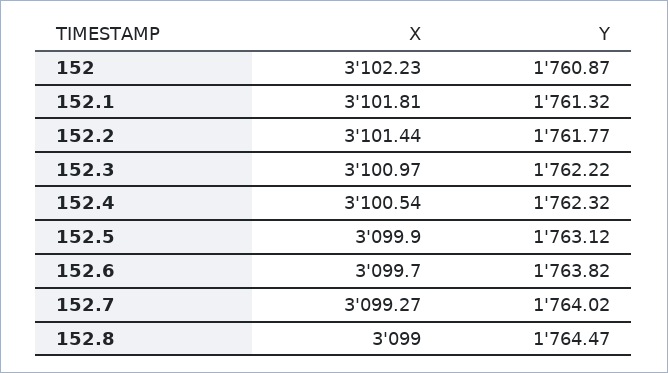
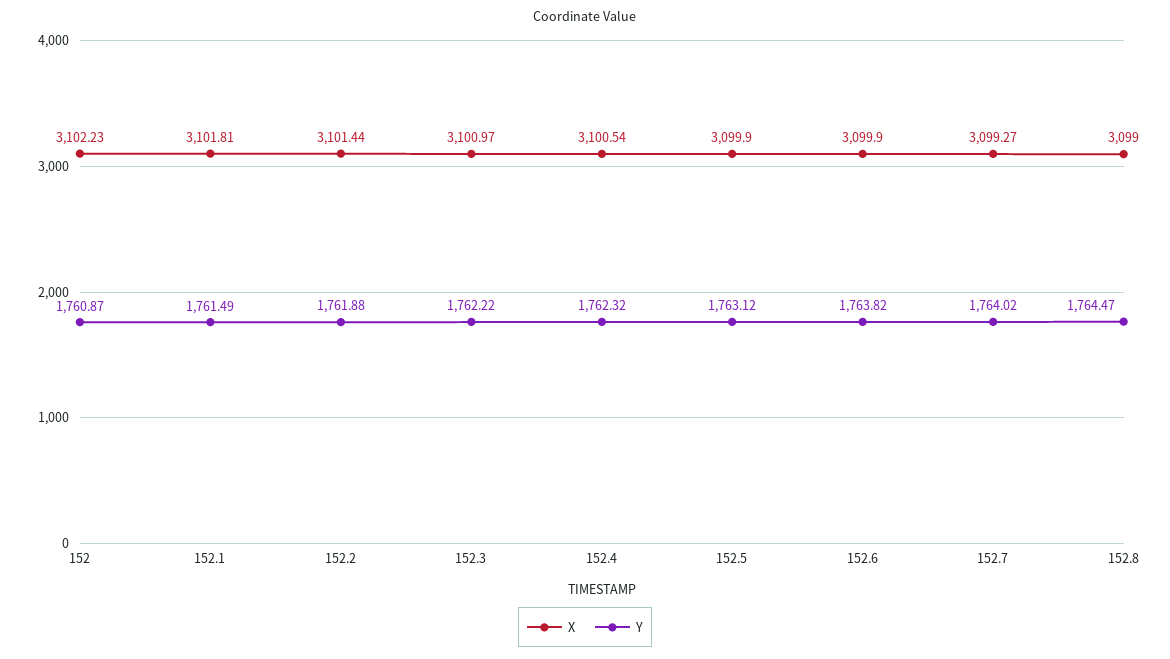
  {
    "X": {
      "152": 3102.23,
      "152.1": 3101.81,
      "152.2": 3101.44,
      "152.3": 3100.97,
      "152.4": 3100.54,
      "152.5": 3099.9,
-     "152.6": 3099.7,
+     "152.6": 3099.9,
      "152.7": 3099.27,
      "152.8": 3099
    },
    "Y": {
      "152": 1760.87,
-     "152.1": 1761.32,
+     "152.1": 1761.49,
-     "152.2": 1761.77,
+     "152.2": 1761.88,
      "152.3": 1762.22,
      "152.4": 1762.32,
      "152.5": 1763.12,
      "152.6": 1763.82,
      "152.7": 1764.02,
      "152.8": 1764.47
    }
  }

